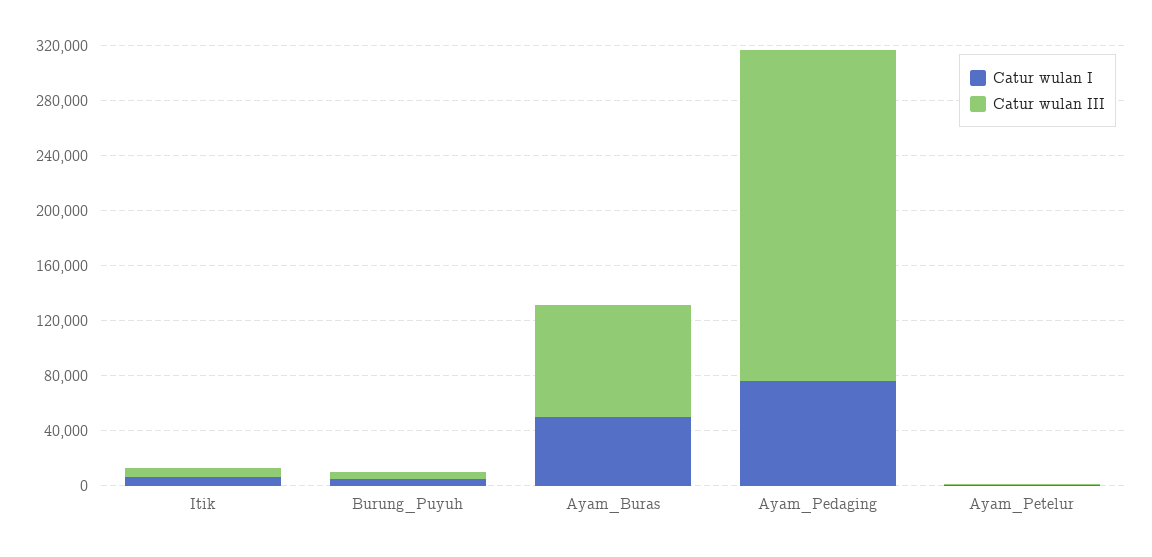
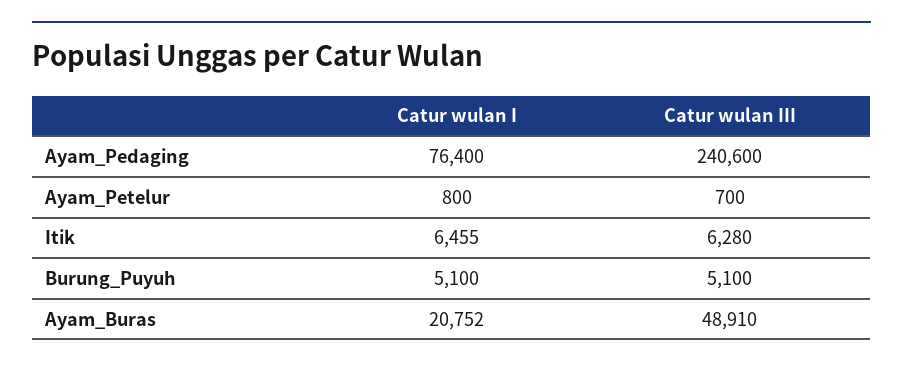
  {
    "Catur wulan I": {
      "Itik": 6455,
      "Burung_Puyuh": 5100,
-     "Ayam_Buras": 50000,
+     "Ayam_Buras": 20752,
      "Ayam_Pedaging": 76400,
      "Ayam_Petelur": 800
    },
    "Catur wulan III": {
      "Itik": 6280,
      "Burung_Puyuh": 5100,
-     "Ayam_Buras": 80000,
+     "Ayam_Buras": 48910,
      "Ayam_Pedaging": 240600,
      "Ayam_Petelur": 700
    }
  }

